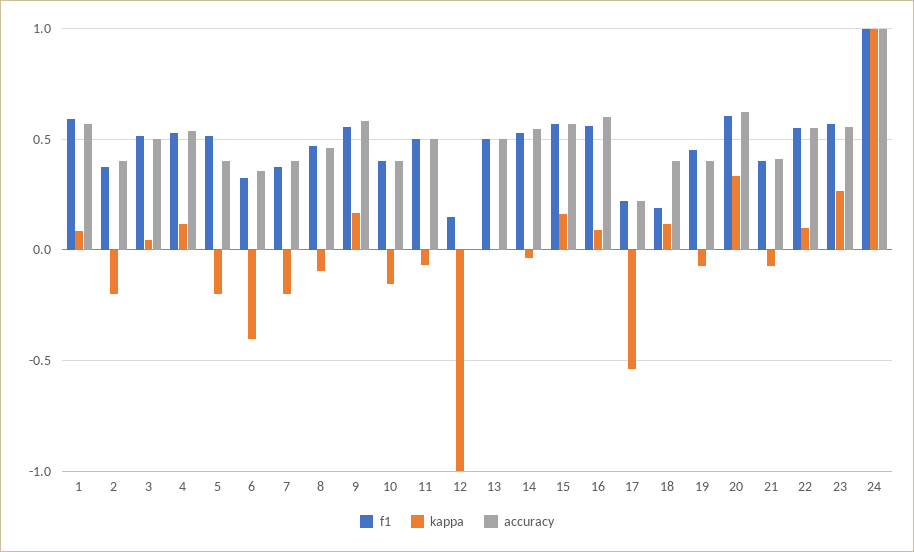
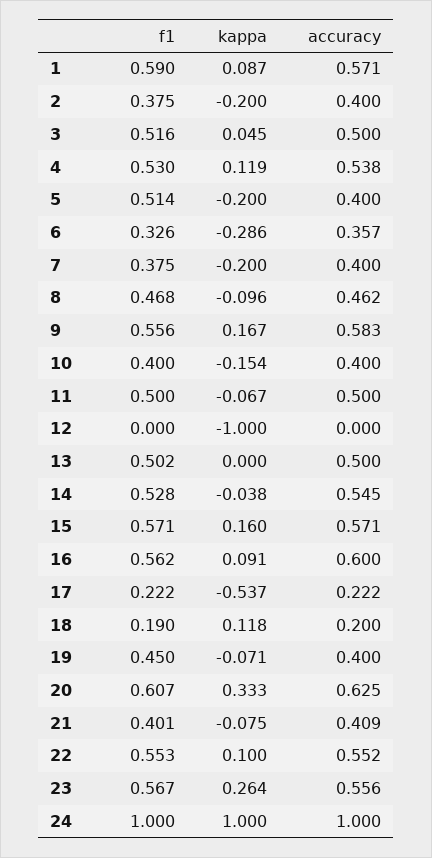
  {
    "f1": {
      "1": 0.59,
      "2": 0.375,
      "3": 0.516,
      "4": 0.53,
      "5": 0.514,
      "6": 0.326,
      "7": 0.375,
      "8": 0.468,
      "9": 0.556,
      "10": 0.4,
      "11": 0.5,
-     "12": 0.15,
+     "12": 0,
      "13": 0.502,
      "14": 0.528,
      "15": 0.571,
      "16": 0.562,
      "17": 0.222,
      "18": 0.19,
      "19": 0.45,
      "20": 0.607,
      "21": 0.401,
      "22": 0.553,
      "23": 0.567,
      "24": 1
    },
    "kappa": {
      "1": 0.087,
      "2": -0.2,
      "3": 0.045,
      "4": 0.119,
      "5": -0.2,
-     "6": -0.4,
+     "6": -0.286,
      "7": -0.2,
      "8": -0.096,
      "9": 0.167,
      "10": -0.154,
      "11": -0.067,
      "12": -1,
      "13": 0,
      "14": -0.038,
      "15": 0.16,
      "16": 0.091,
      "17": -0.537,
      "18": 0.118,
      "19": -0.071,
      "20": 0.333,
      "21": -0.075,
      "22": 0.1,
      "23": 0.264,
      "24": 1
    },
    "accuracy": {
      "1": 0.571,
      "2": 0.4,
      "3": 0.5,
      "4": 0.538,
      "5": 0.4,
      "6": 0.357,
      "7": 0.4,
      "8": 0.462,
      "9": 0.583,
      "10": 0.4,
      "11": 0.5,
      "12": 0,
      "13": 0.5,
      "14": 0.545,
      "15": 0.571,
      "16": 0.6,
      "17": 0.222,
-     "18": 0.4,
+     "18": 0.2,
      "19": 0.4,
      "20": 0.625,
      "21": 0.409,
      "22": 0.552,
      "23": 0.556,
      "24": 1
    }
  }

